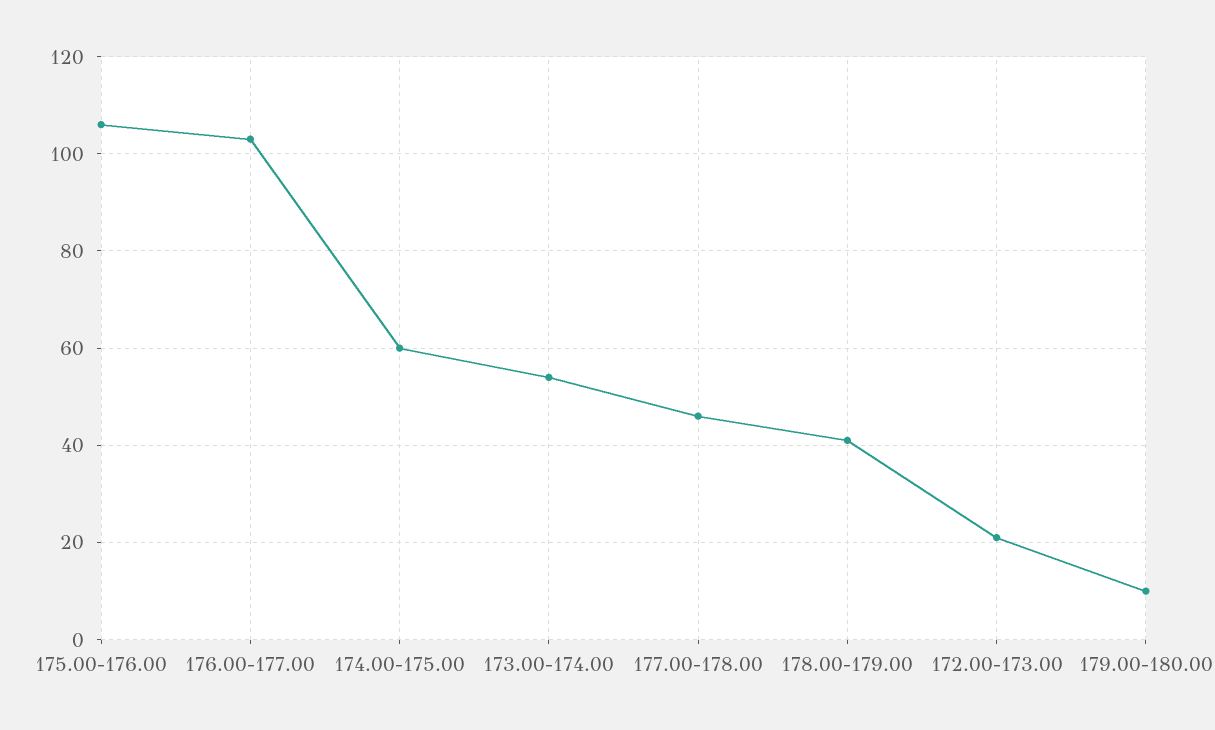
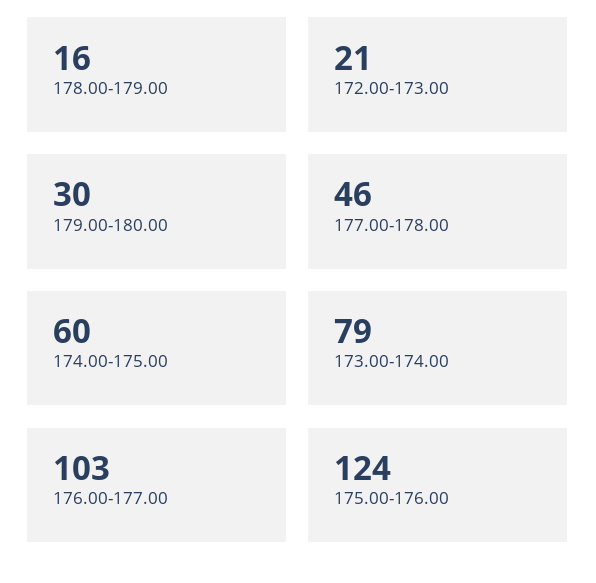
  {
-   "175.00-176.00": 105,
+   "175.00-176.00": 124,
    "176.00-177.00": 103,
    "174.00-175.00": 60,
-   "173.00-174.00": 55,
+   "173.00-174.00": 79,
    "177.00-178.00": 46,
-   "178.00-179.00": 40,
+   "178.00-179.00": 16,
    "172.00-173.00": 21,
-   "179.00-180.00": 10
+   "179.00-180.00": 30
  }

